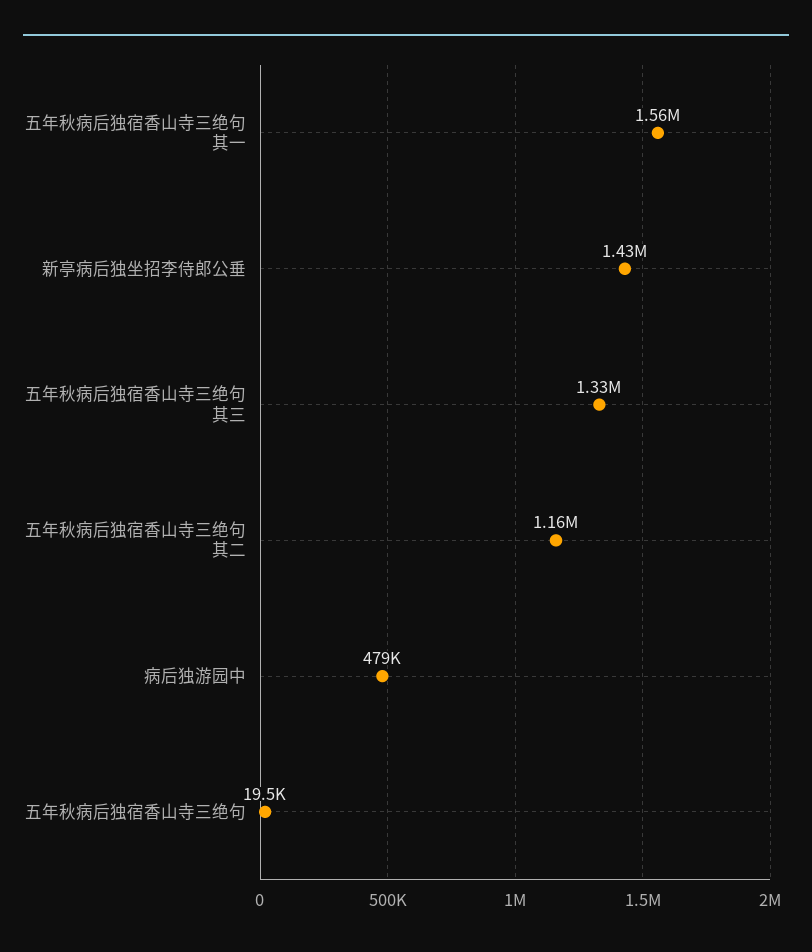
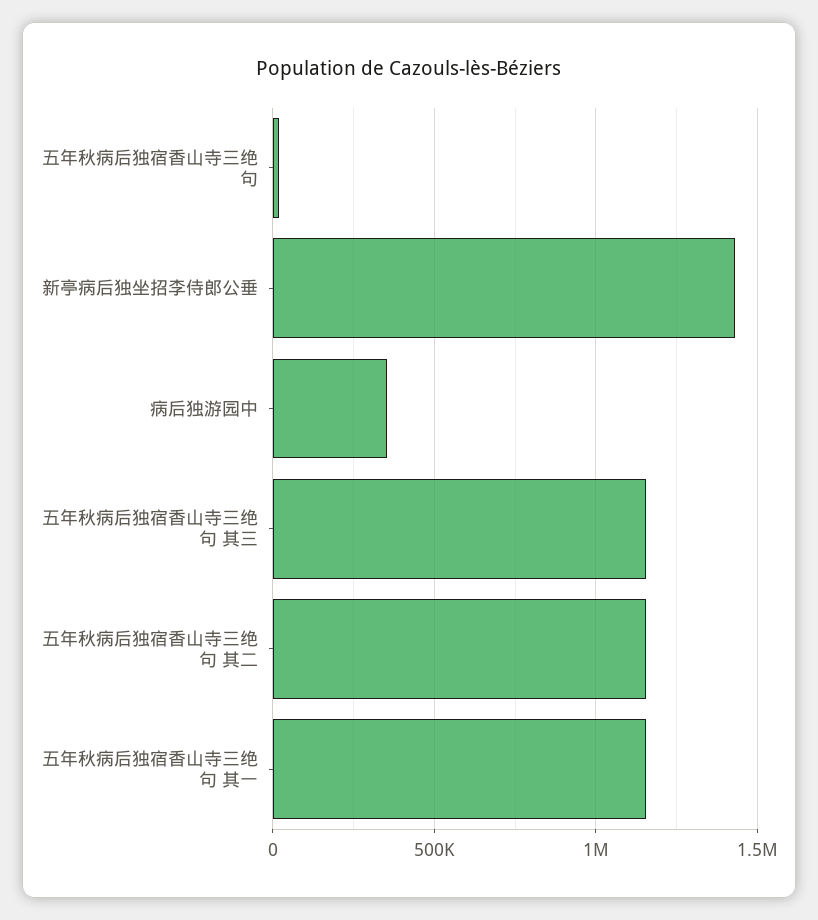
  {
-   "五年秋病后独宿香山寺三绝句 其一": 1560000,
+   "五年秋病后独宿香山寺三绝句 其一": 1150000,
    "新亭病后独坐招李侍郎公垂": 1430000,
-   "五年秋病后独宿香山寺三绝句 其三": 1330000,
+   "五年秋病后独宿香山寺三绝句 其三": 1150000,
    "五年秋病后独宿香山寺三绝句 其二": 1160000,
-   "病后独游园中": 479000,
+   "病后独游园中": 350000,
    "五年秋病后独宿香山寺三绝句": 19500
  }

